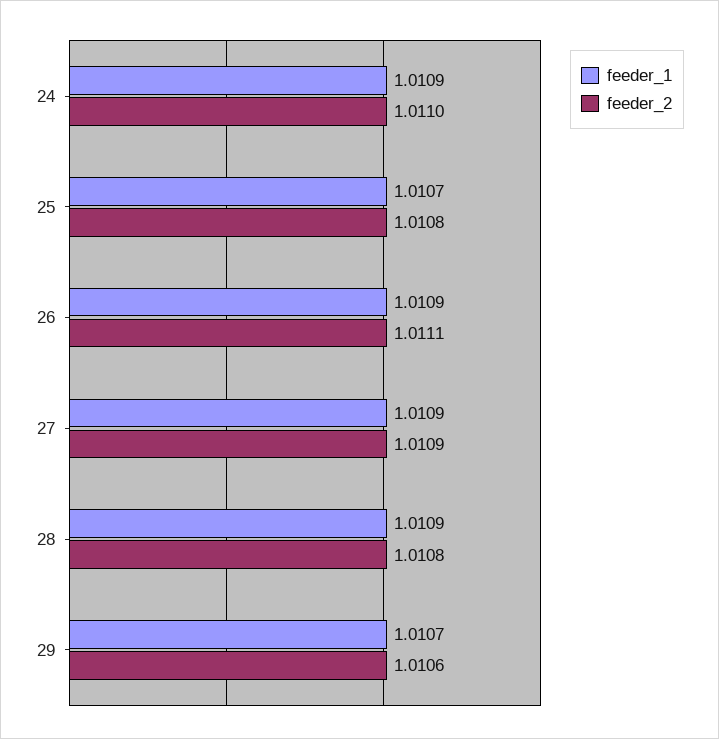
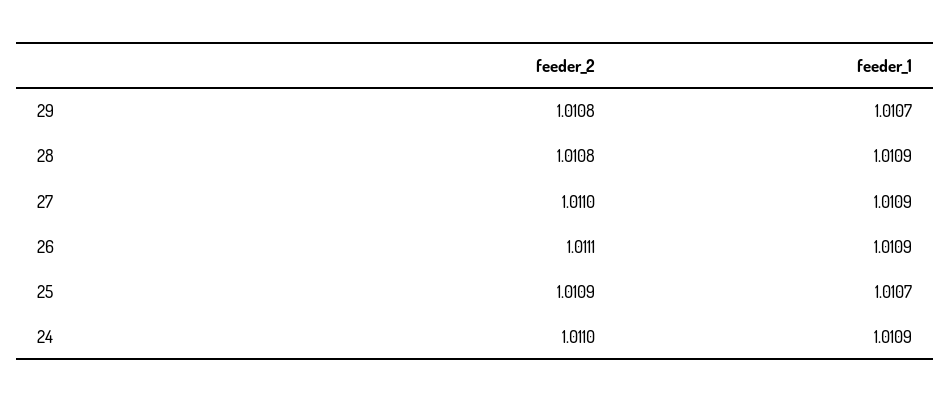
  {
    "feeder_1": {
      "24": 1.0109,
      "25": 1.0107,
      "26": 1.0109,
      "27": 1.0109,
      "28": 1.0109,
      "29": 1.0107
    },
    "feeder_2": {
      "24": 1.011,
-     "25": 1.0108,
+     "25": 1.0109,
      "26": 1.0111,
-     "27": 1.0109,
+     "27": 1.011,
      "28": 1.0108,
-     "29": 1.0106
+     "29": 1.0108
    }
  }

